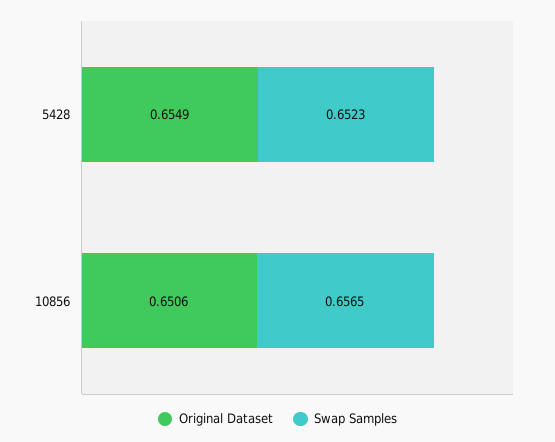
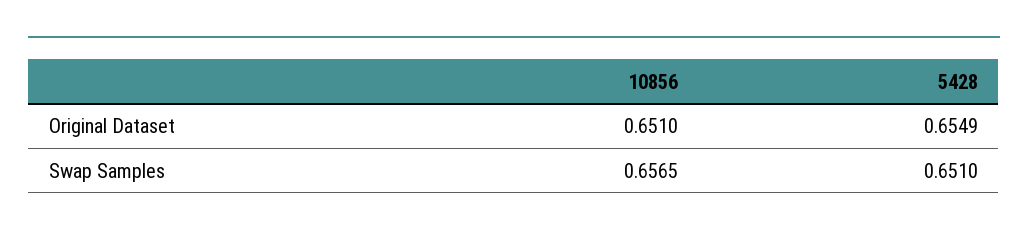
  {
    "Original Dataset": {
      "5428": 0.6549,
-     "10856": 0.6506
+     "10856": 0.651
    },
    "Swap Samples": {
-     "5428": 0.6523,
+     "5428": 0.651,
      "10856": 0.6565
    }
  }

